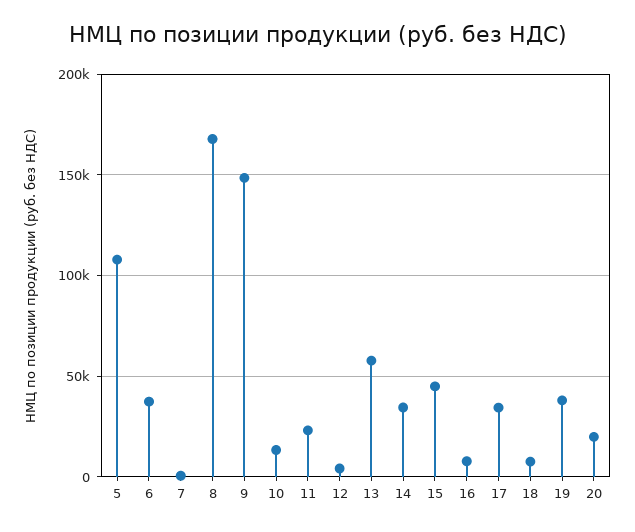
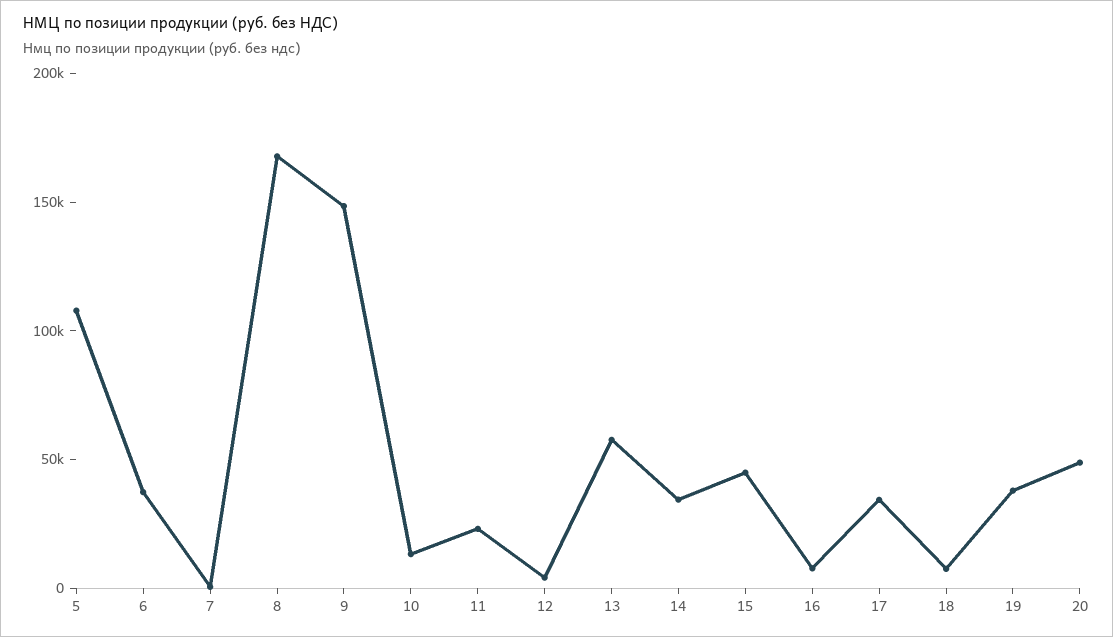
  {
    "5": 110000,
    "6": 35000,
    "7": 0,
    "8": 170000,
    "9": 150000,
    "10": 15000,
    "11": 25000,
    "12": 5000,
    "13": 60000,
    "14": 35000,
    "15": 45000,
    "16": 10000,
    "17": 35000,
    "18": 10000,
    "19": 40000,
-   "20": 20000
+   "20": 50000
  }

